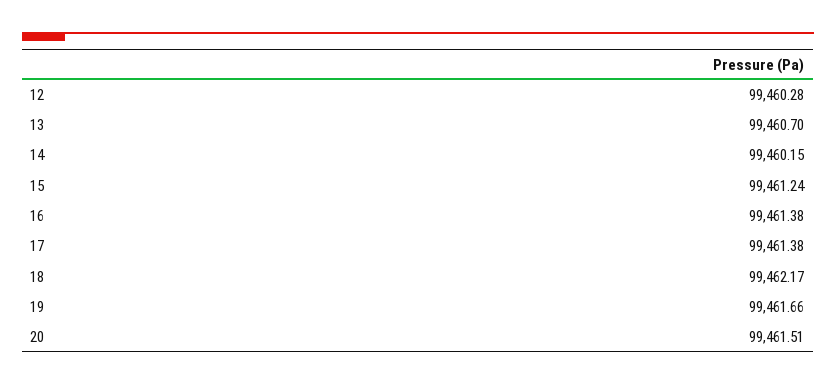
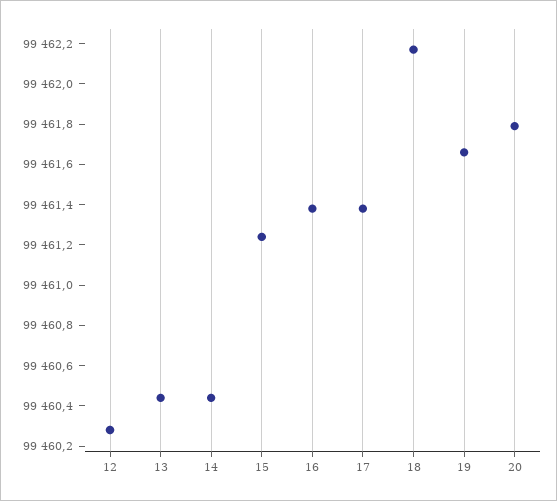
  {
    "12": 99460.28,
-   "13": 99460.7,
+   "13": 99460.45,
-   "14": 99460.15,
+   "14": 99460.45,
    "15": 99461.24,
    "16": 99461.38,
    "17": 99461.38,
    "18": 99462.17,
    "19": 99461.66,
-   "20": 99461.51
+   "20": 99461.8
  }

